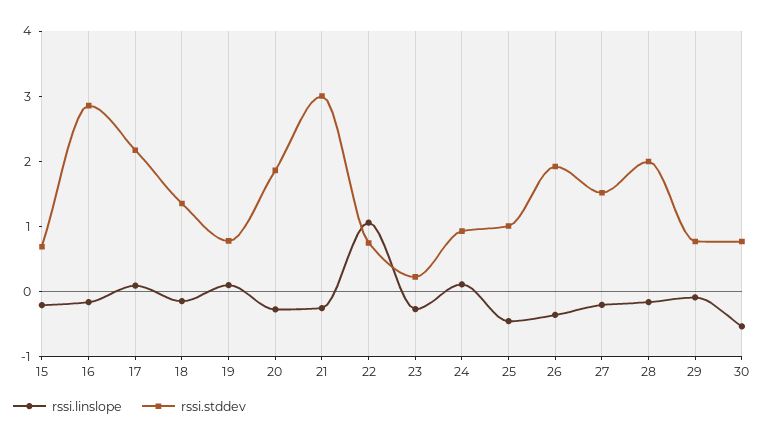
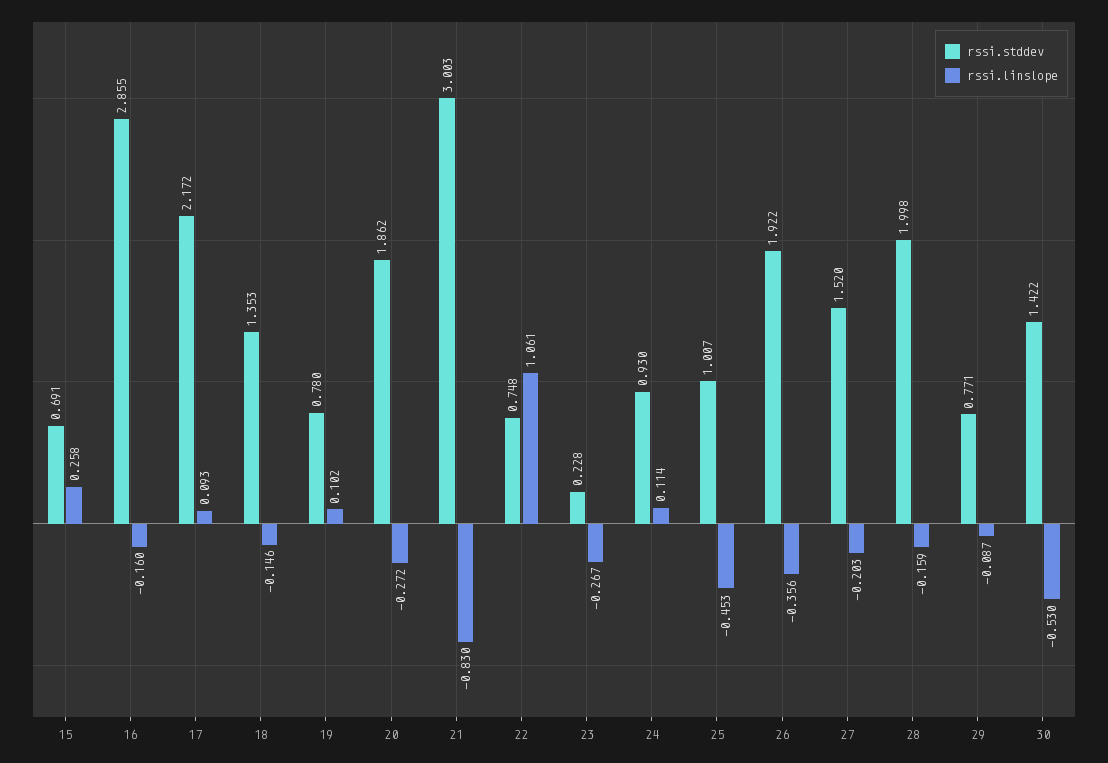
  {
    "rssi.linslope": {
-     "15": -0.2,
+     "15": 0.258,
      "16": -0.16,
      "17": 0.093,
      "18": -0.146,
      "19": 0.102,
      "20": -0.272,
-     "21": -0.2,
+     "21": -0.83,
      "22": 1.061,
      "23": -0.267,
      "24": 0.114,
      "25": -0.453,
      "26": -0.356,
      "27": -0.203,
      "28": -0.159,
      "29": -0.087,
      "30": -0.53
    },
    "rssi.stddev": {
      "15": 0.691,
      "16": 2.855,
      "17": 2.172,
      "18": 1.353,
      "19": 0.78,
      "20": 1.862,
      "21": 3.003,
      "22": 0.748,
      "23": 0.228,
      "24": 0.93,
      "25": 1.007,
      "26": 1.922,
      "27": 1.52,
      "28": 1.998,
      "29": 0.771,
-     "30": 0.8
+     "30": 1.422
    }
  }

